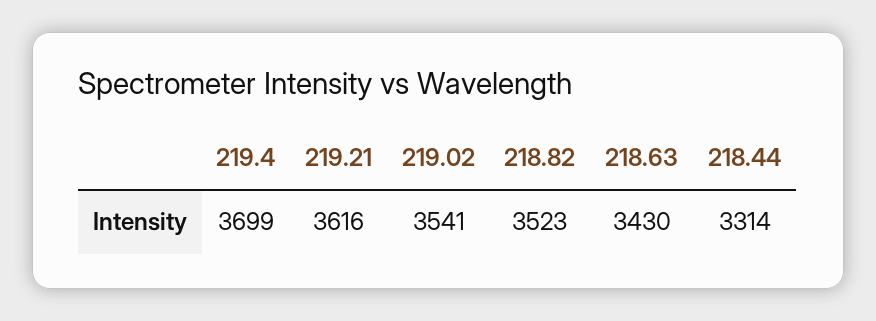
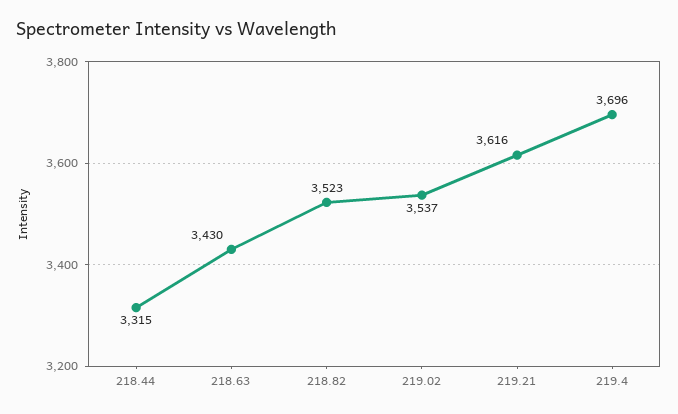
  {
-   "219.4": 3699,
+   "219.4": 3696,
    "219.21": 3616,
-   "219.02": 3541,
+   "219.02": 3537,
    "218.82": 3523,
    "218.63": 3430,
-   "218.44": 3314
+   "218.44": 3315
  }

